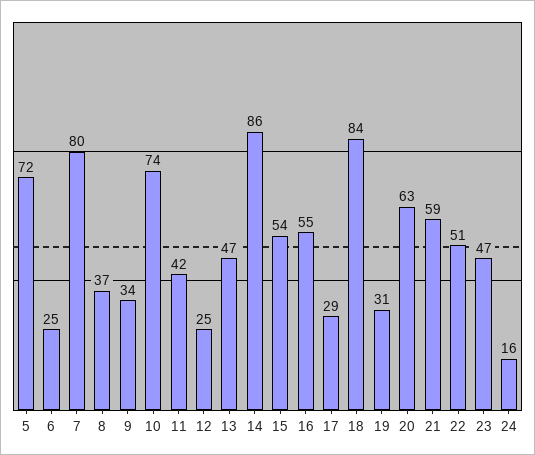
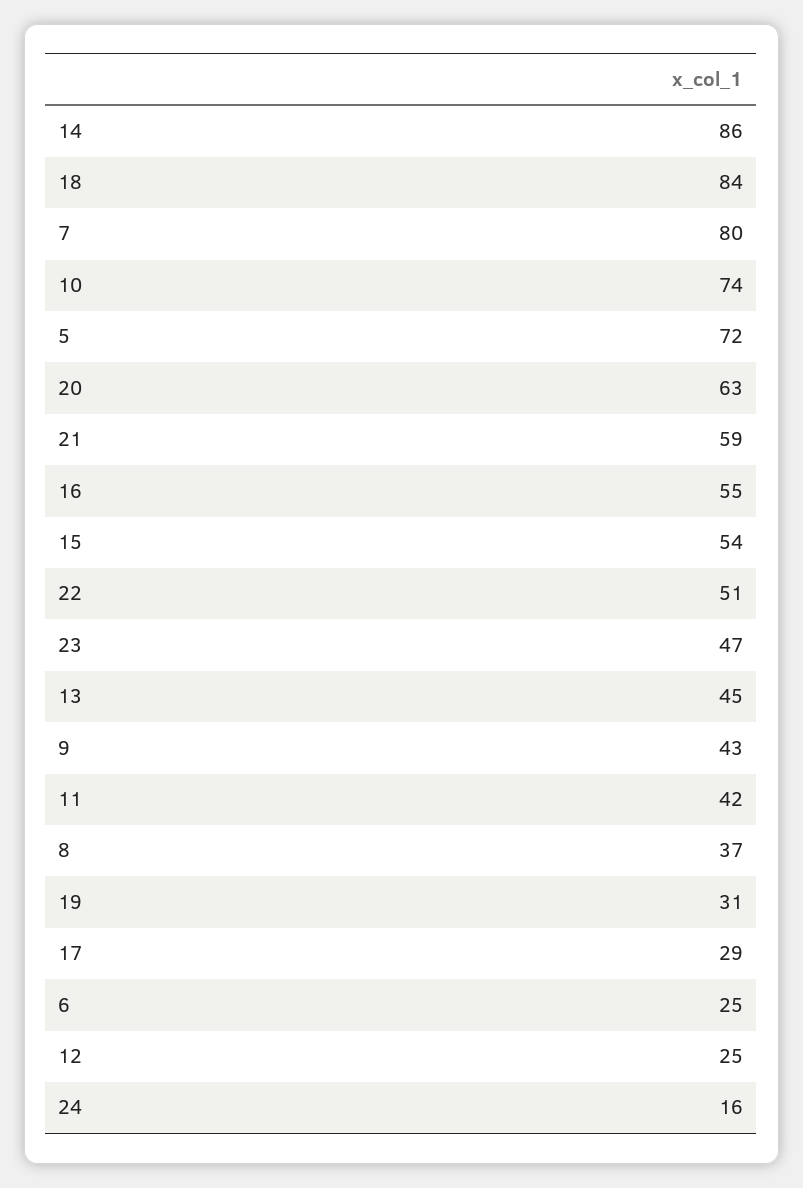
  {
    "5": 72,
    "6": 25,
    "7": 80,
    "8": 37,
-   "9": 34,
+   "9": 43,
    "10": 74,
    "11": 42,
    "12": 25,
-   "13": 47,
+   "13": 45,
    "14": 86,
    "15": 54,
    "16": 55,
    "17": 29,
    "18": 84,
    "19": 31,
    "20": 63,
    "21": 59,
    "22": 51,
    "23": 47,
    "24": 16
  }

